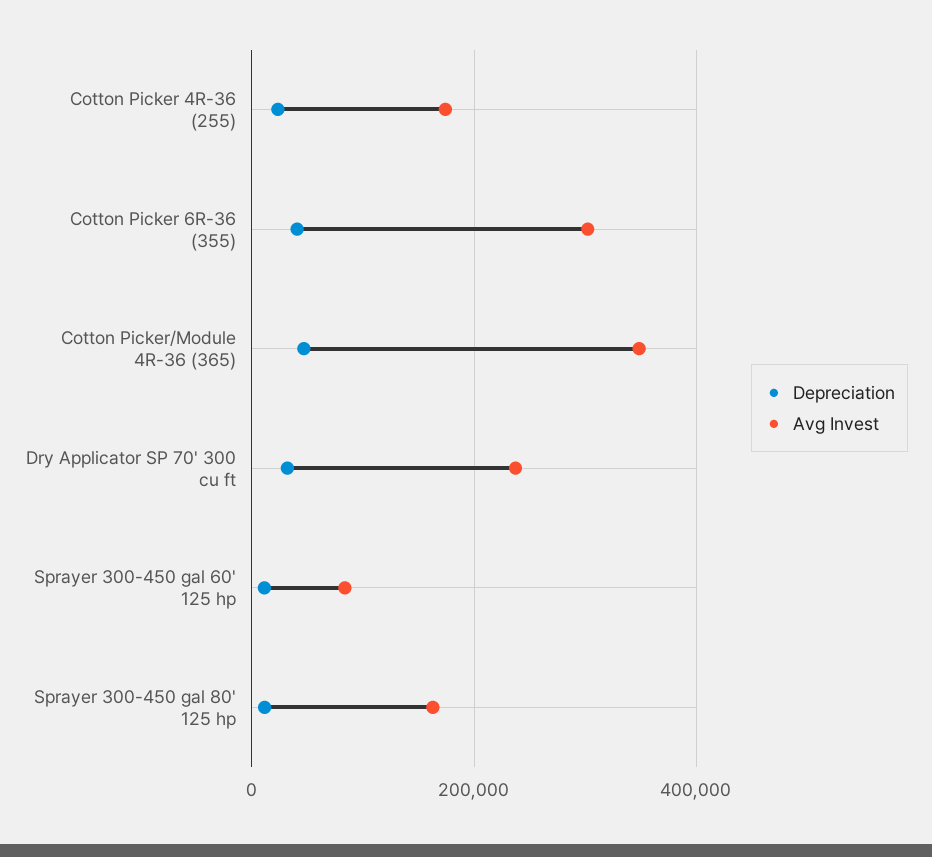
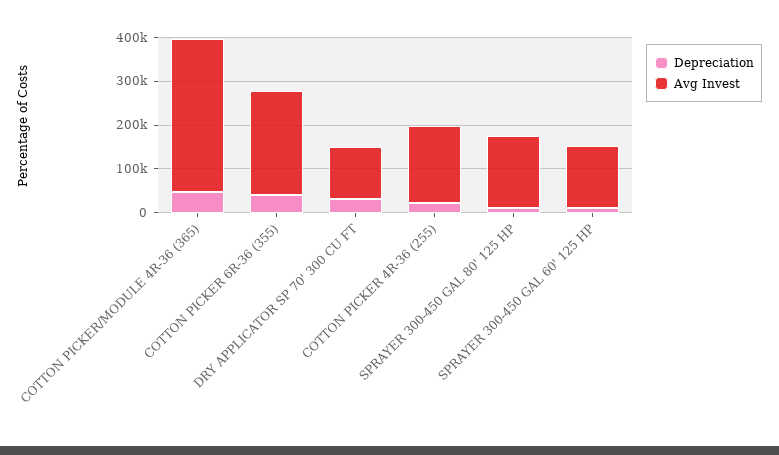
  {
    "Depreciation": {
      "Cotton Picker 4R-36 (255)": 20000,
      "Cotton Picker 6R-36 (355)": 40000,
      "Cotton Picker/Module 4R-36 (365)": 40000,
      "Dry Applicator SP 70' 300 cu ft": 40000,
      "Sprayer 300-450 gal 60' 125 hp": 20000,
      "Sprayer 300-450 gal 80' 125 hp": 20000
    },
    "Avg Invest": {
      "Cotton Picker 4R-36 (255)": 180000,
-     "Cotton Picker 6R-36 (355)": 300000,
+     "Cotton Picker 6R-36 (355)": 240000,
      "Cotton Picker/Module 4R-36 (365)": 340000,
-     "Dry Applicator SP 70' 300 cu ft": 240000,
+     "Dry Applicator SP 70' 300 cu ft": 120000,
-     "Sprayer 300-450 gal 60' 125 hp": 80000,
+     "Sprayer 300-450 gal 60' 125 hp": 140000,
      "Sprayer 300-450 gal 80' 125 hp": 160000
    }
  }

